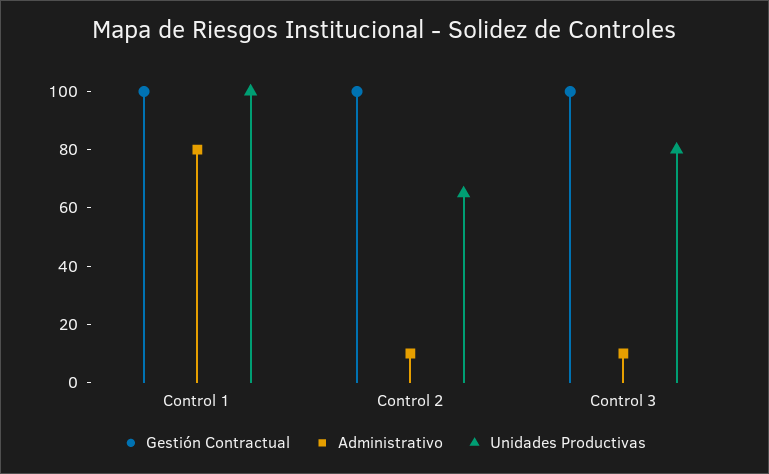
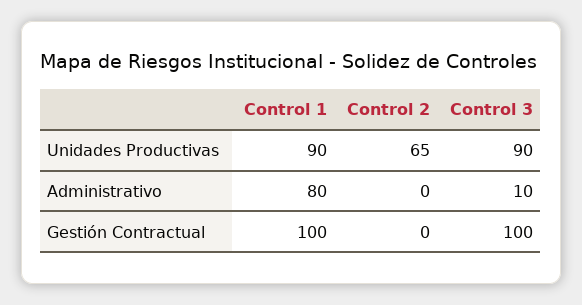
  {
    "Gestión Contractual": {
      "Control 1": 100,
-     "Control 2": 100,
+     "Control 2": 0,
      "Control 3": 100
    },
    "Administrativo": {
      "Control 1": 80,
-     "Control 2": 10,
+     "Control 2": 0,
      "Control 3": 10
    },
    "Unidades Productivas": {
-     "Control 1": 100,
+     "Control 1": 90,
      "Control 2": 65,
-     "Control 3": 80
+     "Control 3": 90
    }
  }

